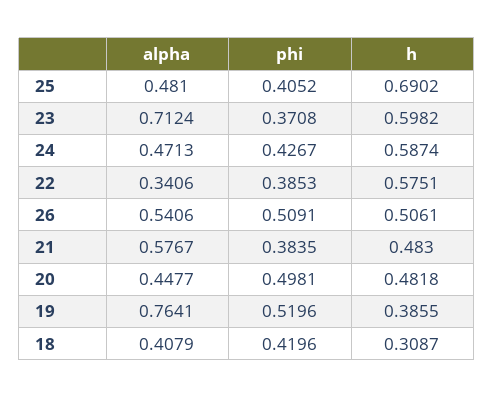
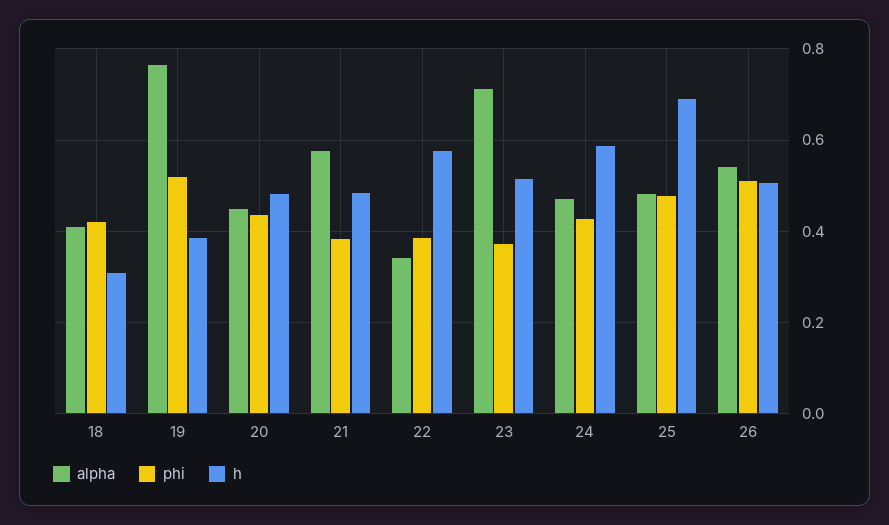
  {
    "alpha": {
      "25": 0.481,
      "23": 0.7124,
      "24": 0.4713,
      "22": 0.3406,
      "26": 0.5406,
      "21": 0.5767,
      "20": 0.4477,
      "19": 0.7641,
      "18": 0.4079
    },
    "phi": {
-     "25": 0.4052,
+     "25": 0.48,
      "23": 0.3708,
      "24": 0.4267,
      "22": 0.3853,
      "26": 0.5091,
      "21": 0.3835,
-     "20": 0.4981,
+     "20": 0.44,
      "19": 0.5196,
      "18": 0.4196
    },
    "h": {
      "25": 0.6902,
-     "23": 0.5982,
+     "23": 0.52,
      "24": 0.5874,
      "22": 0.5751,
      "26": 0.5061,
      "21": 0.483,
      "20": 0.4818,
      "19": 0.3855,
      "18": 0.3087
    }
  }

